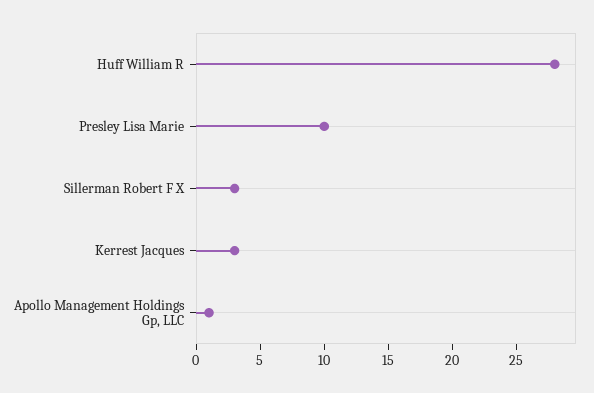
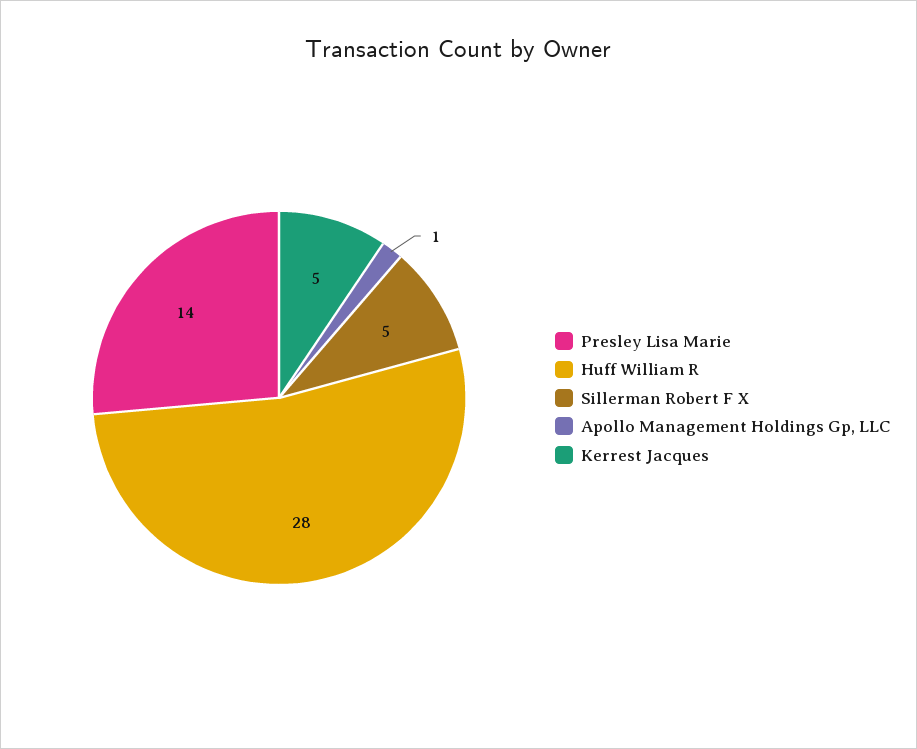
  {
    "Huff William R": 28,
-   "Presley Lisa Marie": 10,
+   "Presley Lisa Marie": 14,
-   "Sillerman Robert F X": 3,
+   "Sillerman Robert F X": 5,
-   "Kerrest Jacques": 3,
+   "Kerrest Jacques": 5,
    "Apollo Management Holdings Gp, LLC": 1
  }

